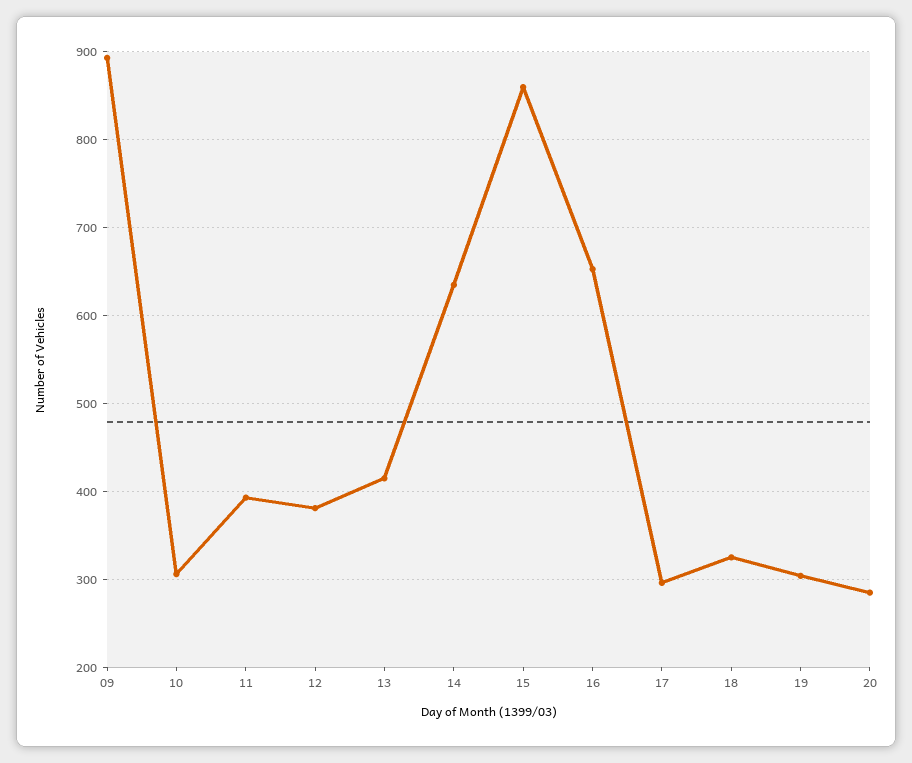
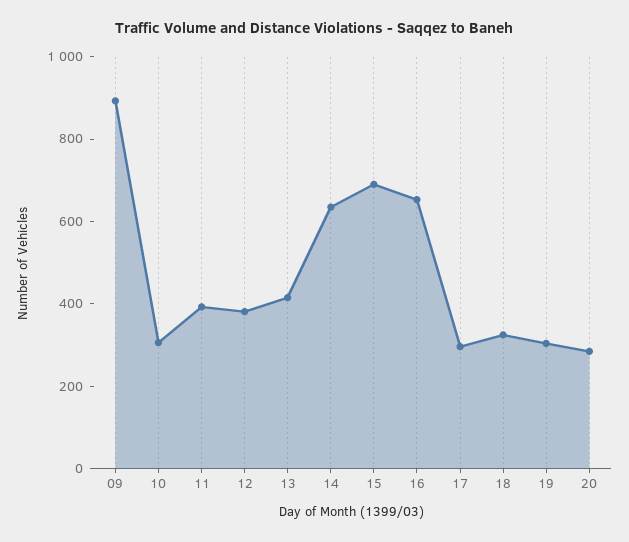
  {
    "09": 890,
    "10": 310,
    "11": 390,
    "12": 380,
    "13": 420,
    "14": 640,
-   "15": 860,
+   "15": 700,
    "16": 650,
    "17": 300,
    "18": 330,
    "19": 300,
    "20": 290
  }

